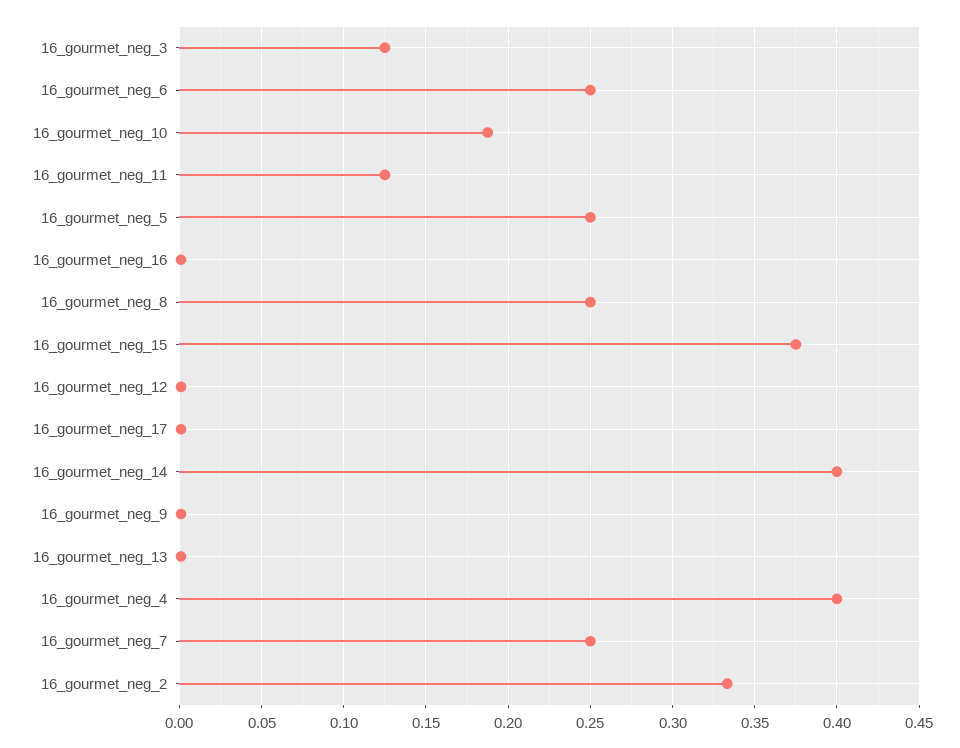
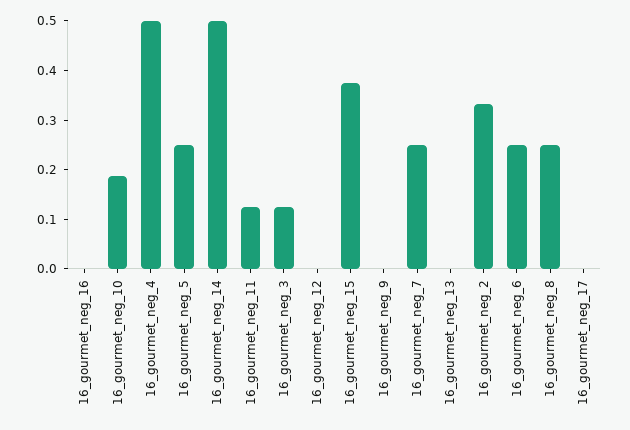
  {
    "16_gourmet_neg_3": 0.125,
    "16_gourmet_neg_6": 0.25,
    "16_gourmet_neg_10": 0.19,
    "16_gourmet_neg_11": 0.125,
    "16_gourmet_neg_5": 0.25,
    "16_gourmet_neg_16": 0,
    "16_gourmet_neg_8": 0.25,
    "16_gourmet_neg_15": 0.375,
    "16_gourmet_neg_12": 0,
    "16_gourmet_neg_17": 0,
-   "16_gourmet_neg_14": 0.4,
+   "16_gourmet_neg_14": 0.5,
    "16_gourmet_neg_9": 0,
    "16_gourmet_neg_13": 0,
-   "16_gourmet_neg_4": 0.4,
+   "16_gourmet_neg_4": 0.5,
    "16_gourmet_neg_7": 0.25,
    "16_gourmet_neg_2": 0.335
  }

